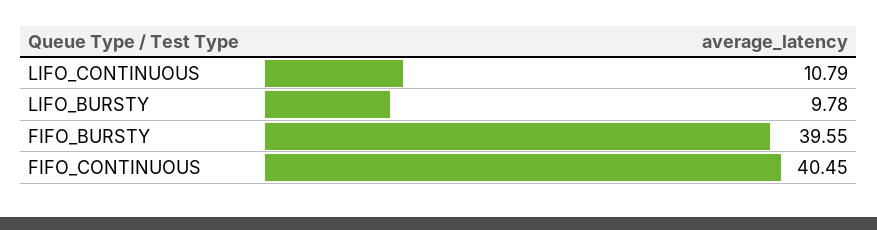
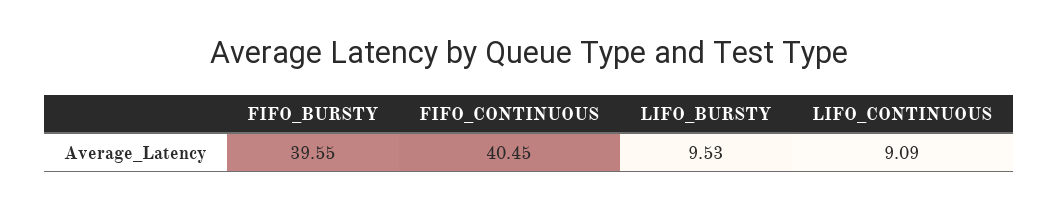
  {
-   "LIFO_CONTINUOUS": 10.79,
+   "LIFO_CONTINUOUS": 9.09,
-   "LIFO_BURSTY": 9.78,
+   "LIFO_BURSTY": 9.53,
    "FIFO_BURSTY": 39.55,
    "FIFO_CONTINUOUS": 40.45
  }

